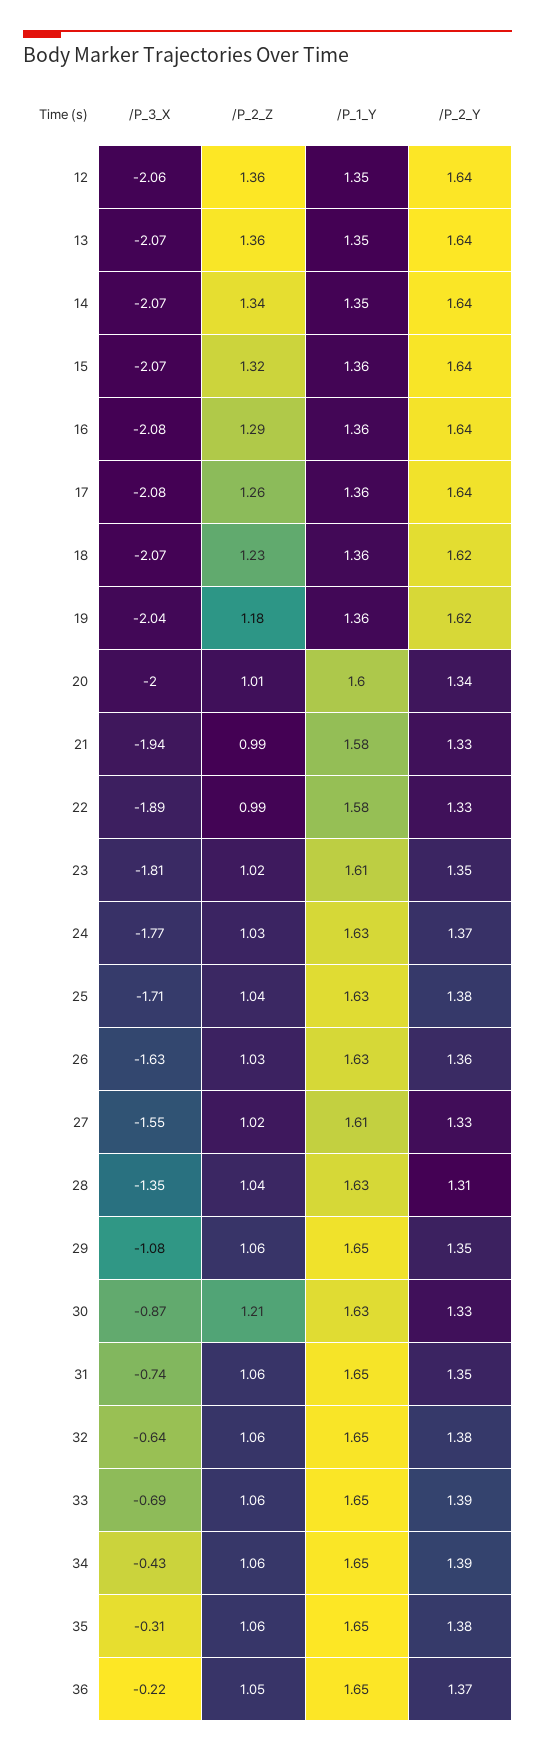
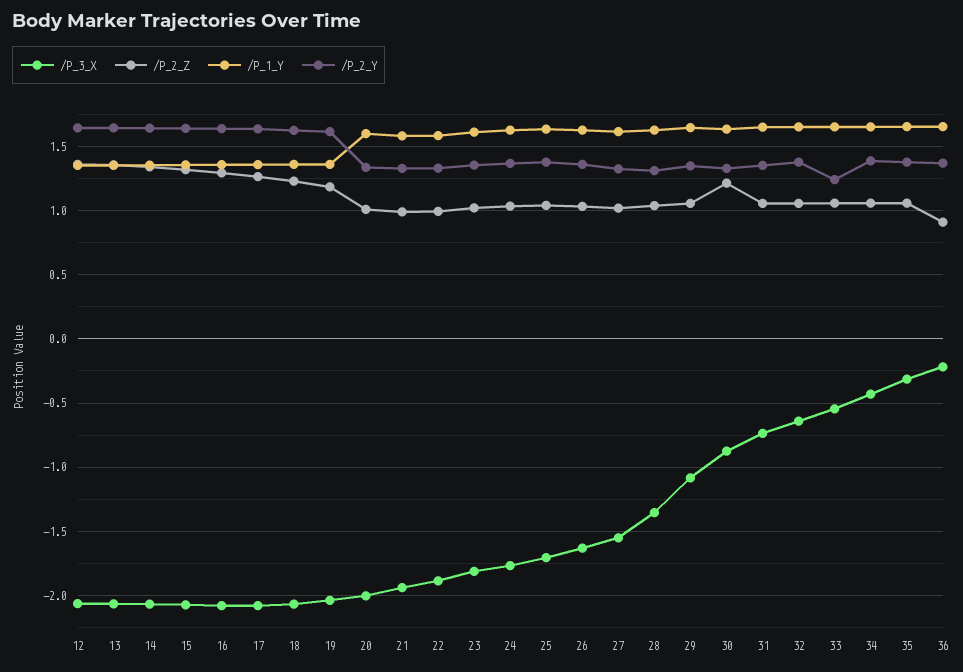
  {
    "/P_3_X": {
      "12": -2.06,
      "13": -2.07,
      "14": -2.07,
      "15": -2.07,
      "16": -2.08,
      "17": -2.08,
      "18": -2.07,
      "19": -2.04,
      "20": -2,
      "21": -1.94,
      "22": -1.89,
      "23": -1.81,
      "24": -1.77,
      "25": -1.71,
      "26": -1.63,
      "27": -1.55,
      "28": -1.35,
      "29": -1.08,
      "30": -0.87,
      "31": -0.74,
      "32": -0.64,
-     "33": -0.69,
+     "33": -0.55,
      "34": -0.43,
      "35": -0.31,
      "36": -0.22
    },
    "/P_2_Z": {
      "12": 1.36,
      "13": 1.36,
      "14": 1.34,
      "15": 1.32,
      "16": 1.29,
      "17": 1.26,
      "18": 1.23,
      "19": 1.18,
      "20": 1.01,
      "21": 0.99,
      "22": 0.99,
      "23": 1.02,
      "24": 1.03,
      "25": 1.04,
      "26": 1.03,
      "27": 1.02,
      "28": 1.04,
      "29": 1.06,
      "30": 1.21,
      "31": 1.06,
      "32": 1.06,
      "33": 1.06,
      "34": 1.06,
      "35": 1.06,
-     "36": 1.05
+     "36": 0.9
    },
    "/P_1_Y": {
      "12": 1.35,
      "13": 1.35,
      "14": 1.35,
      "15": 1.36,
      "16": 1.36,
      "17": 1.36,
      "18": 1.36,
      "19": 1.36,
      "20": 1.6,
      "21": 1.58,
      "22": 1.58,
      "23": 1.61,
      "24": 1.63,
      "25": 1.63,
      "26": 1.63,
      "27": 1.61,
      "28": 1.63,
      "29": 1.65,
      "30": 1.63,
      "31": 1.65,
      "32": 1.65,
      "33": 1.65,
      "34": 1.65,
      "35": 1.65,
      "36": 1.65
    },
    "/P_2_Y": {
      "12": 1.64,
      "13": 1.64,
      "14": 1.64,
      "15": 1.64,
      "16": 1.64,
      "17": 1.64,
      "18": 1.62,
      "19": 1.62,
      "20": 1.34,
      "21": 1.33,
      "22": 1.33,
      "23": 1.35,
      "24": 1.37,
      "25": 1.38,
      "26": 1.36,
      "27": 1.33,
      "28": 1.31,
      "29": 1.35,
      "30": 1.33,
      "31": 1.35,
      "32": 1.38,
-     "33": 1.39,
+     "33": 1.25,
      "34": 1.39,
      "35": 1.38,
      "36": 1.37
    }
  }

